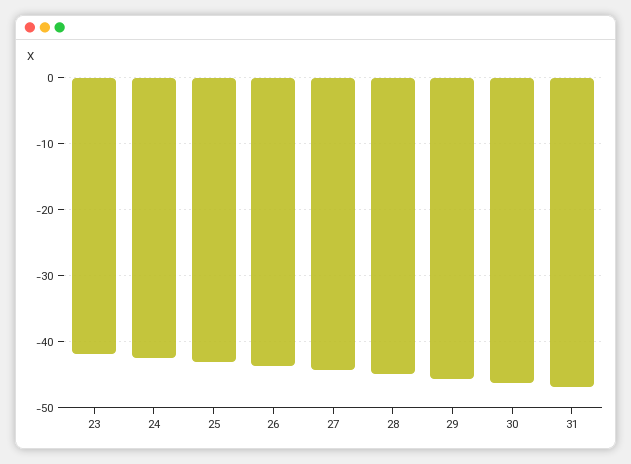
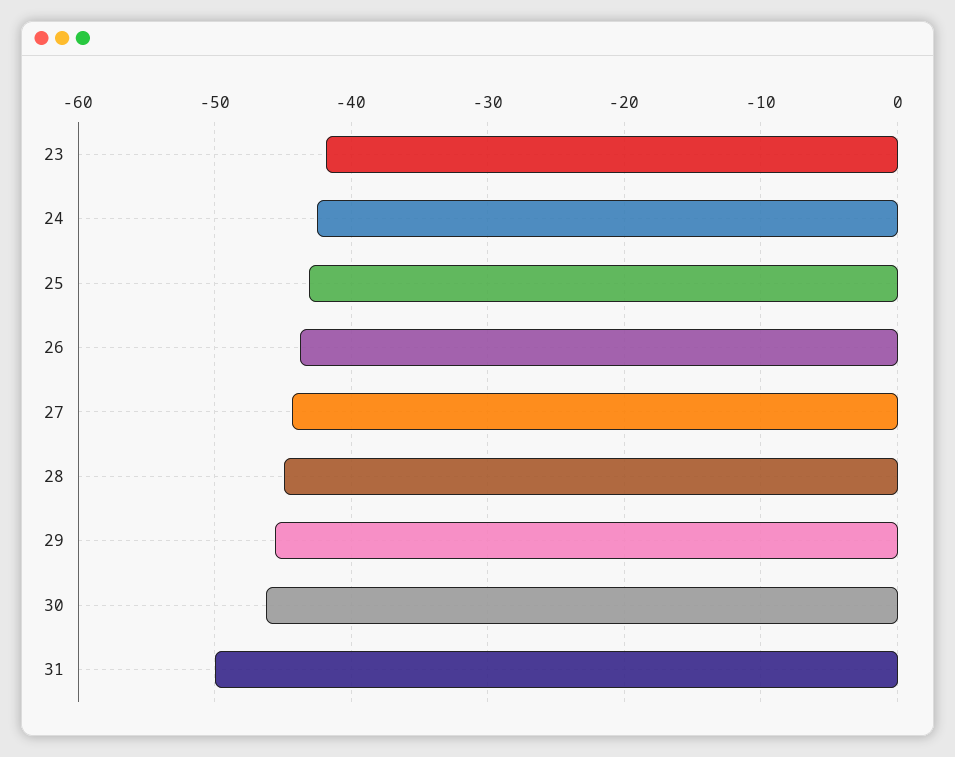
  {
    "23": -42,
    "24": -43,
    "25": -43,
    "26": -44,
    "27": -44,
    "28": -45,
    "29": -46,
    "30": -46,
-   "31": -47
+   "31": -50
  }

